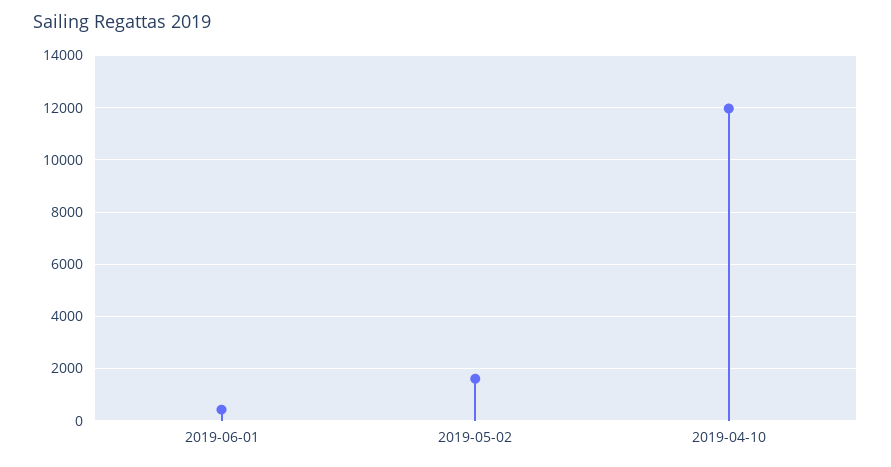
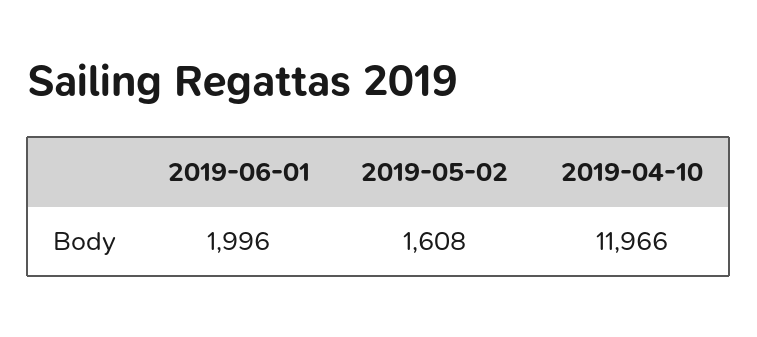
  {
-   "2019-06-01": 500,
+   "2019-06-01": 1996,
    "2019-05-02": 1608,
    "2019-04-10": 11966
  }

